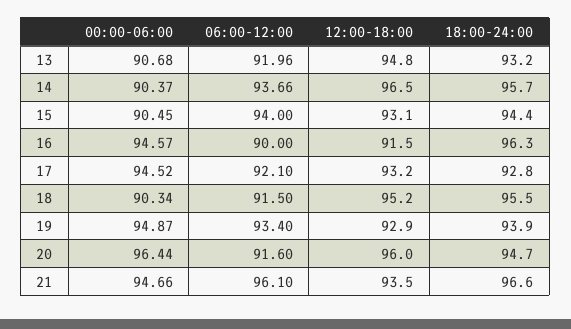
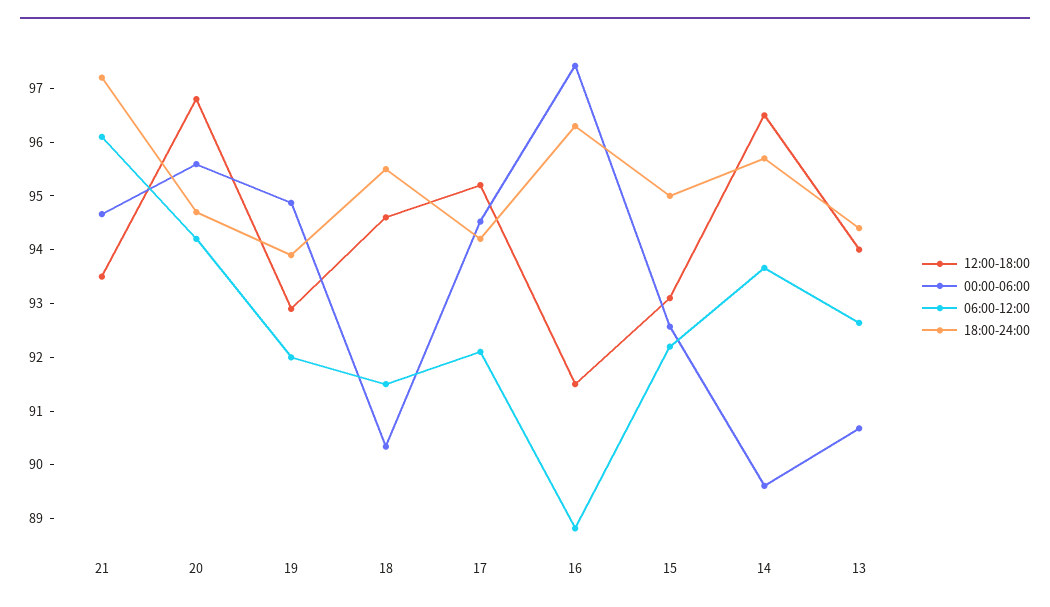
  {
    "00:00-06:00": {
      "13": 90.68,
-     "14": 90.37,
+     "14": 89.6,
-     "15": 90.45,
+     "15": 92.6,
-     "16": 94.57,
+     "16": 97.4,
      "17": 94.52,
      "18": 90.34,
      "19": 94.87,
-     "20": 96.44,
+     "20": 95.6,
      "21": 94.66
    },
    "06:00-12:00": {
-     "13": 91.96,
+     "13": 92.6,
      "14": 93.66,
-     "15": 94,
+     "15": 92.2,
-     "16": 90,
+     "16": 88.8,
      "17": 92.1,
      "18": 91.5,
-     "19": 93.4,
+     "19": 92,
-     "20": 91.6,
+     "20": 94.2,
      "21": 96.1
    },
    "12:00-18:00": {
-     "13": 94.8,
+     "13": 94,
      "14": 96.5,
      "15": 93.1,
      "16": 91.5,
-     "17": 93.2,
+     "17": 95.2,
-     "18": 95.2,
+     "18": 94.6,
      "19": 92.9,
-     "20": 96,
+     "20": 96.8,
      "21": 93.5
    },
    "18:00-24:00": {
-     "13": 93.2,
+     "13": 94.4,
      "14": 95.7,
-     "15": 94.4,
+     "15": 95,
      "16": 96.3,
-     "17": 92.8,
+     "17": 94.2,
      "18": 95.5,
      "19": 93.9,
      "20": 94.7,
-     "21": 96.6
+     "21": 97.2
    }
  }

